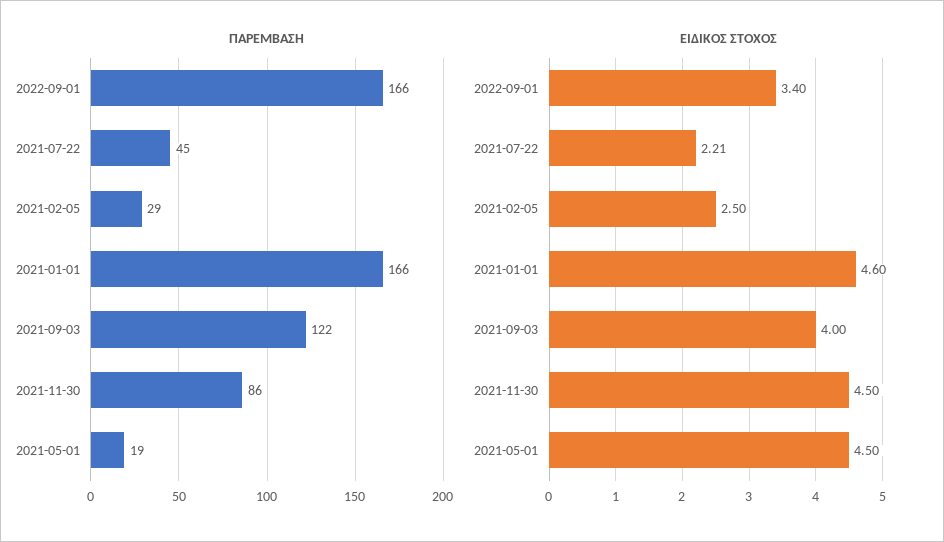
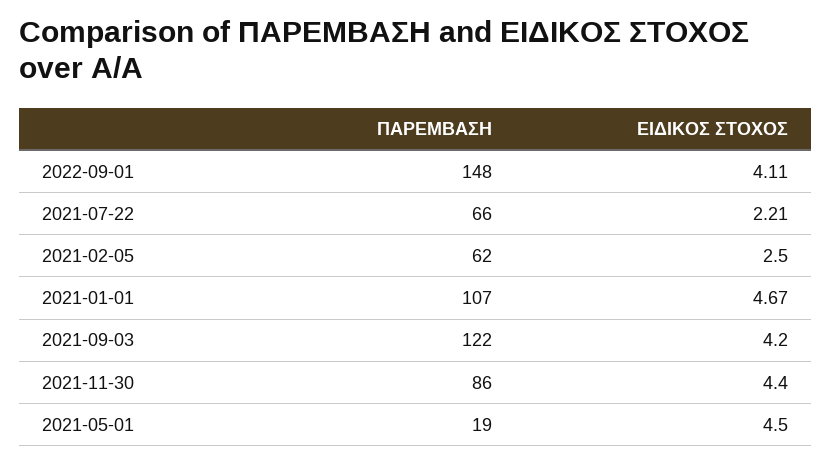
  {
    "ΠΑΡΕΜΒΑΣΗ": {
-     "2022-09-01": 166,
+     "2022-09-01": 148,
-     "2021-07-22": 45,
+     "2021-07-22": 66,
-     "2021-02-05": 29,
+     "2021-02-05": 62,
-     "2021-01-01": 166,
+     "2021-01-01": 107,
      "2021-09-03": 122,
      "2021-11-30": 86,
      "2021-05-01": 19
    },
    "ΕΙΔΙΚΟΣ ΣΤΟΧΟΣ": {
-     "2022-09-01": 3.4,
+     "2022-09-01": 4.11,
      "2021-07-22": 2.21,
      "2021-02-05": 2.5,
-     "2021-01-01": 4.6,
+     "2021-01-01": 4.67,
-     "2021-09-03": 4,
+     "2021-09-03": 4.2,
-     "2021-11-30": 4.5,
+     "2021-11-30": 4.4,
      "2021-05-01": 4.5
    }
  }

